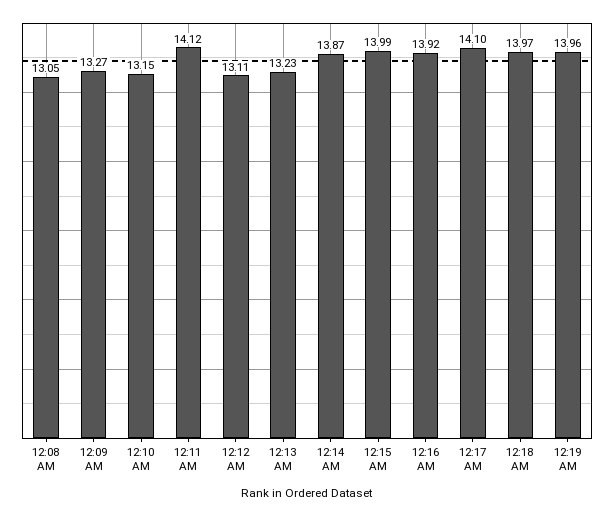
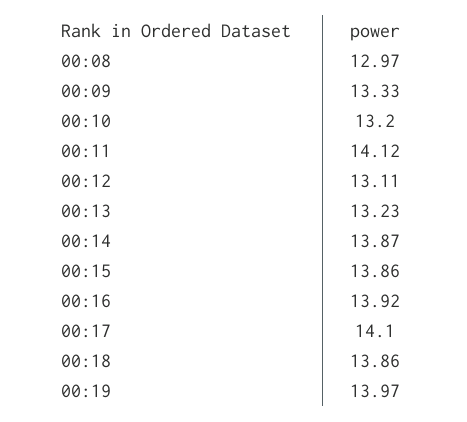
  {
-   "12:08 AM": 13.05,
+   "12:08 AM": 12.97,
-   "12:09 AM": 13.27,
+   "12:09 AM": 13.33,
-   "12:10 AM": 13.15,
+   "12:10 AM": 13.2,
    "12:11 AM": 14.12,
    "12:12 AM": 13.11,
    "12:13 AM": 13.23,
    "12:14 AM": 13.87,
-   "12:15 AM": 13.99,
+   "12:15 AM": 13.86,
    "12:16 AM": 13.92,
    "12:17 AM": 14.1,
-   "12:18 AM": 13.97,
+   "12:18 AM": 13.86,
-   "12:19 AM": 13.96
+   "12:19 AM": 13.97
  }

